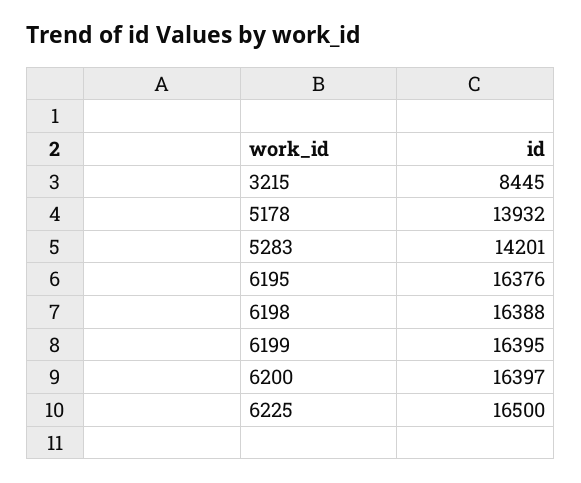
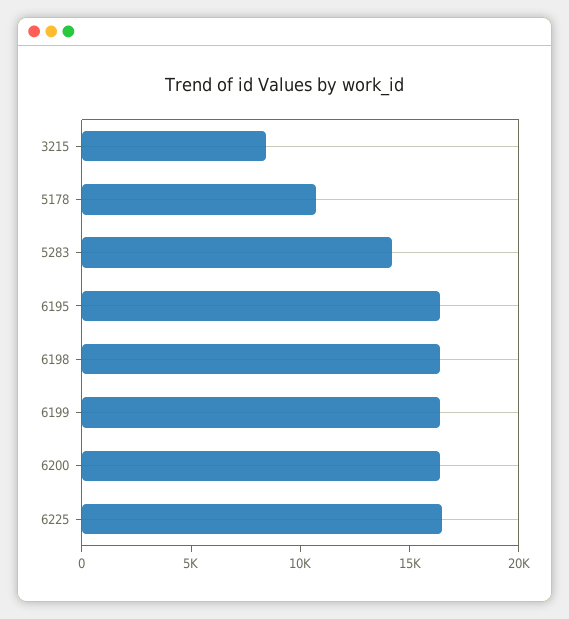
  {
    "3215": 8445,
-   "5178": 13932,
+   "5178": 11000,
    "5283": 14201,
    "6195": 16376,
    "6198": 16388,
    "6199": 16395,
    "6200": 16397,
    "6225": 16500
  }

